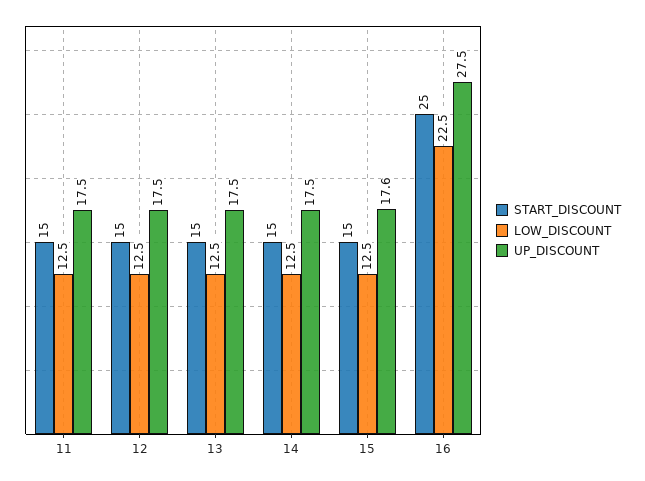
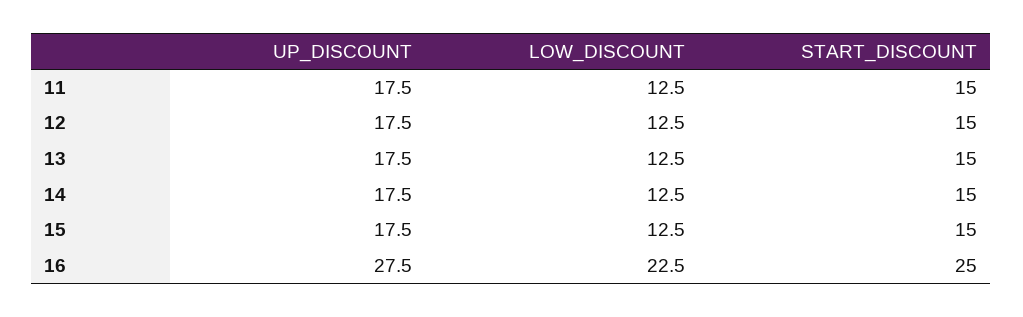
  {
    "START_DISCOUNT": {
      "11": 15,
      "12": 15,
      "13": 15,
      "14": 15,
      "15": 15,
      "16": 25
    },
    "LOW_DISCOUNT": {
      "11": 12.5,
      "12": 12.5,
      "13": 12.5,
      "14": 12.5,
      "15": 12.5,
      "16": 22.5
    },
    "UP_DISCOUNT": {
      "11": 17.5,
      "12": 17.5,
      "13": 17.5,
      "14": 17.5,
-     "15": 17.6,
+     "15": 17.5,
      "16": 27.5
    }
  }

